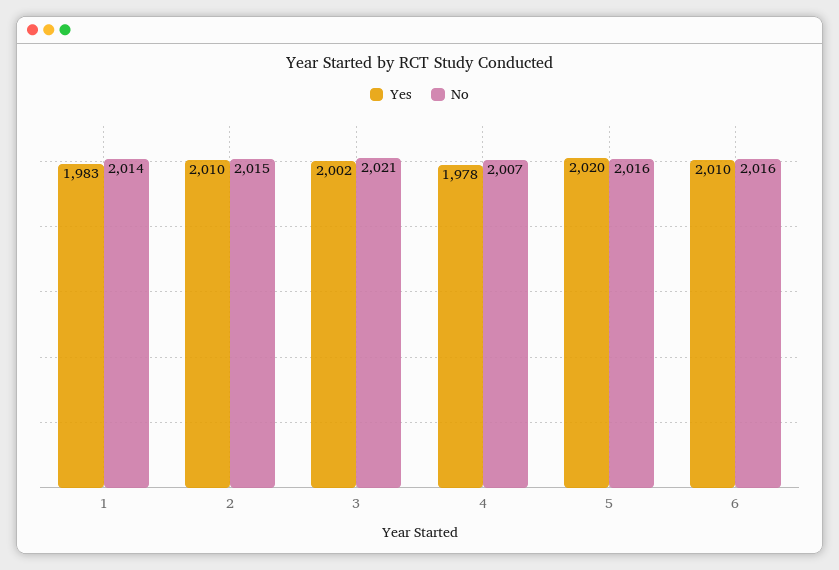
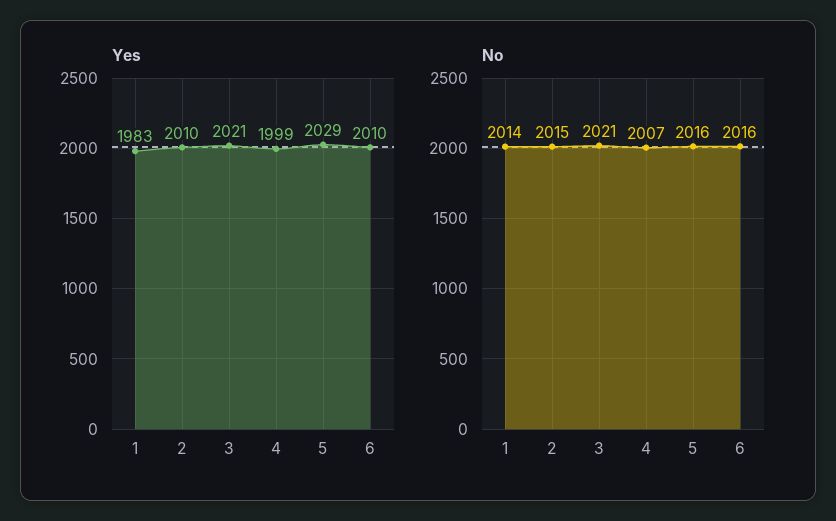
  {
    "Yes": {
      "1": 1983,
      "2": 2010,
-     "3": 2002,
+     "3": 2021,
-     "4": 1978,
+     "4": 1999,
-     "5": 2020,
+     "5": 2029,
      "6": 2010
    },
    "No": {
      "1": 2014,
      "2": 2015,
      "3": 2021,
      "4": 2007,
      "5": 2016,
      "6": 2016
    }
  }

